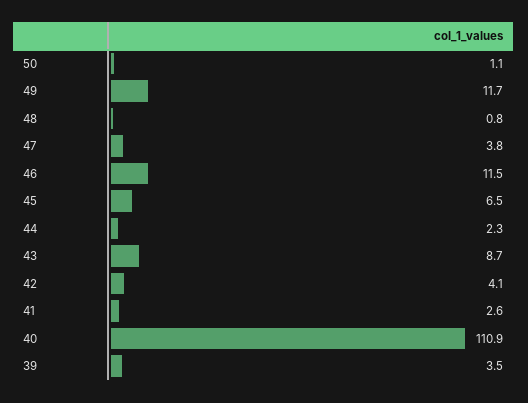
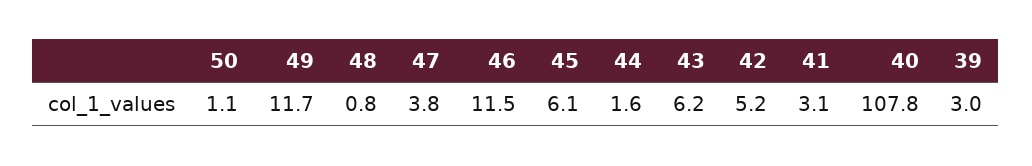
  {
    "50": 1.1,
    "49": 11.7,
    "48": 0.8,
    "47": 3.8,
    "46": 11.5,
-   "45": 6.5,
+   "45": 6.1,
-   "44": 2.3,
+   "44": 1.6,
-   "43": 8.7,
+   "43": 6.2,
-   "42": 4.1,
+   "42": 5.2,
-   "41": 2.6,
+   "41": 3.1,
-   "40": 110.9,
+   "40": 107.8,
-   "39": 3.5
+   "39": 3
  }

